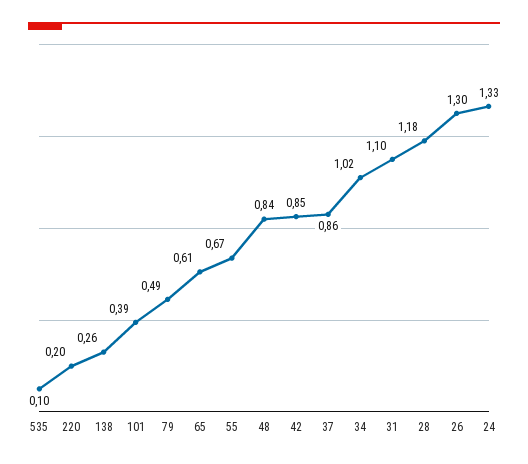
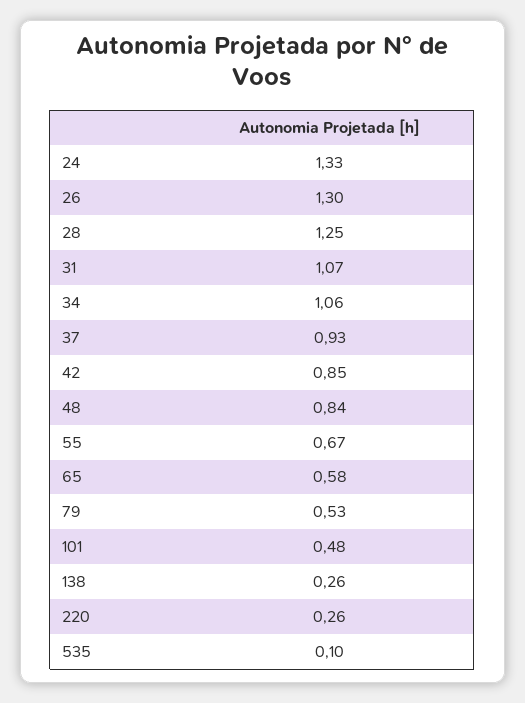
  {
    "535": 0.1,
-   "220": 0.2,
+   "220": 0.26,
    "138": 0.26,
-   "101": 0.39,
+   "101": 0.48,
-   "79": 0.49,
+   "79": 0.53,
-   "65": 0.61,
+   "65": 0.58,
    "55": 0.67,
    "48": 0.84,
    "42": 0.85,
-   "37": 0.86,
+   "37": 0.93,
-   "34": 1.02,
+   "34": 1.06,
-   "31": 1.1,
+   "31": 1.07,
-   "28": 1.18,
+   "28": 1.25,
    "26": 1.3,
    "24": 1.33
  }

